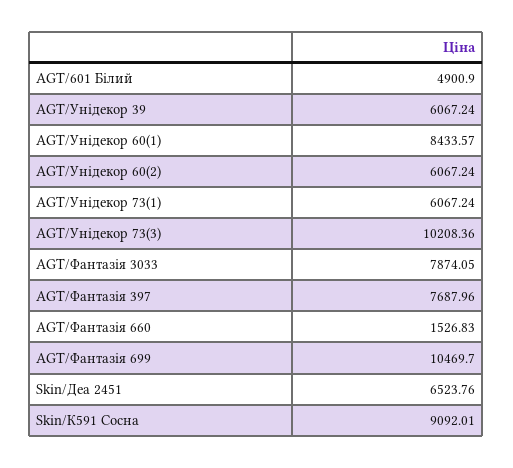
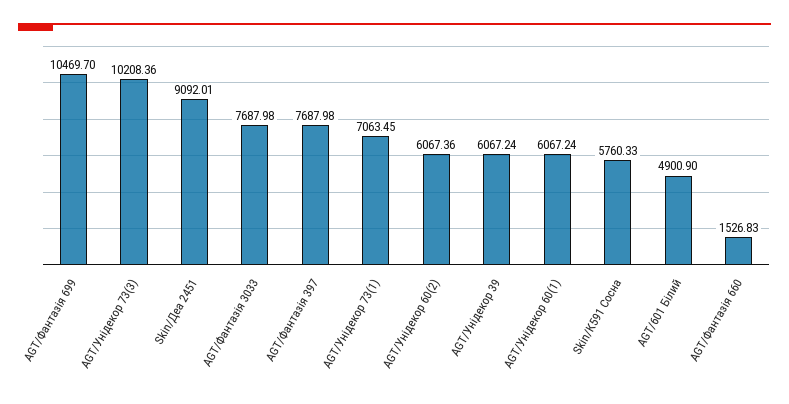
  {
    "AGT/601 Білий": 4900.9,
    "AGT/Унідекор 39": 6067.24,
-   "AGT/Унідекор 60(1)": 8433.57,
+   "AGT/Унідекор 60(1)": 6067.24,
-   "AGT/Унідекор 60(2)": 6067.24,
+   "AGT/Унідекор 60(2)": 6067.36,
-   "AGT/Унідекор 73(1)": 6067.24,
+   "AGT/Унідекор 73(1)": 7063.45,
    "AGT/Унідекор 73(3)": 10208.36,
-   "AGT/Фантазія 3033": 7874.05,
+   "AGT/Фантазія 3033": 7687.98,
-   "AGT/Фантазія 397": 7687.96,
+   "AGT/Фантазія 397": 7687.98,
    "AGT/Фантазія 660": 1526.83,
    "AGT/Фантазія 699": 10469.7,
-   "Skin/Деа 2451": 6523.76,
+   "Skin/Деа 2451": 9092.01,
-   "Skin/К591 Сосна": 9092.01
+   "Skin/К591 Сосна": 5760.33
  }

